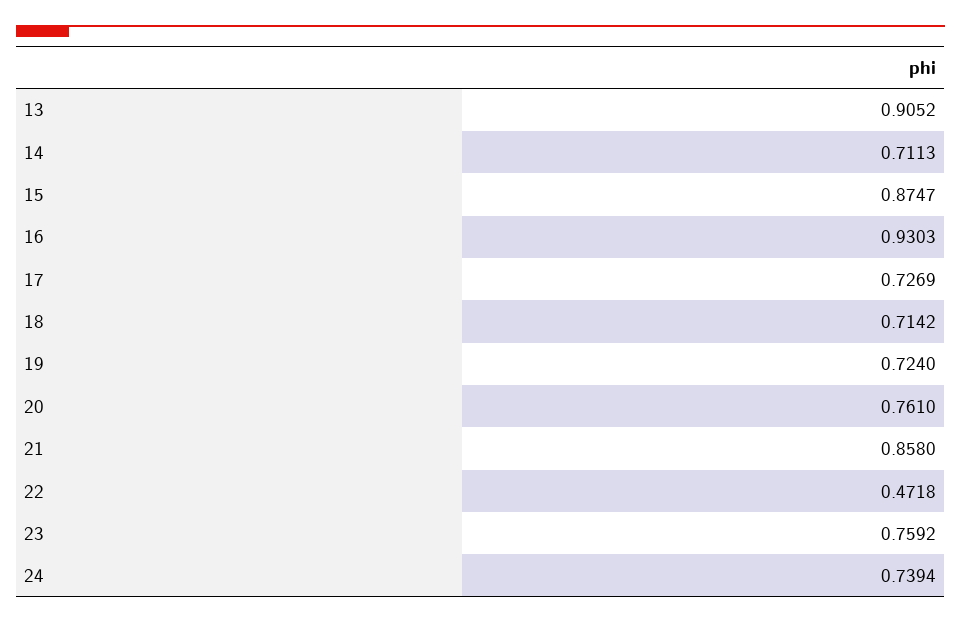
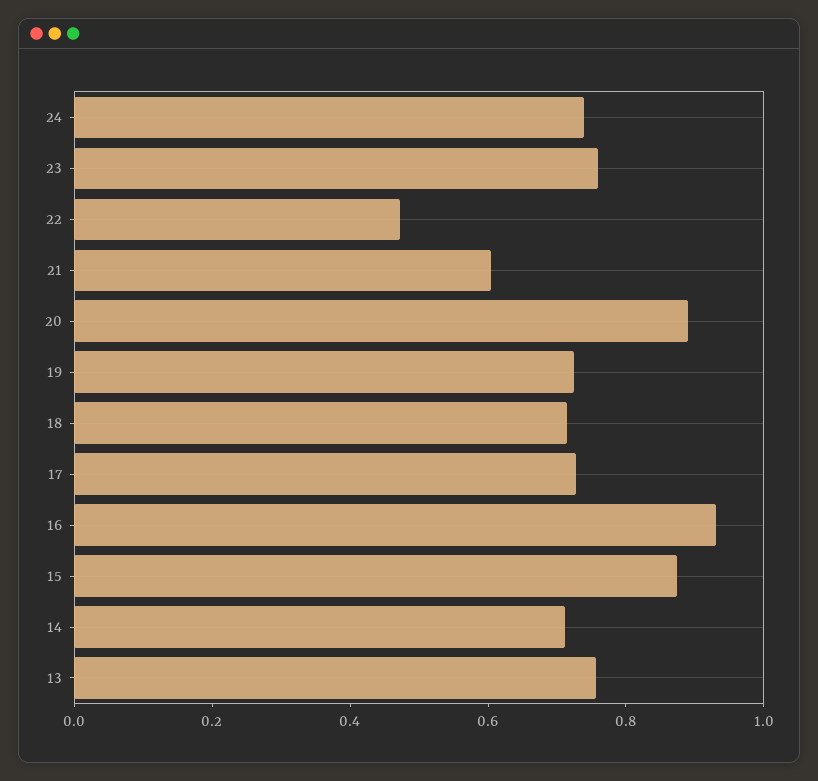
  {
-   "13": 0.9052,
+   "13": 0.75,
    "14": 0.7113,
    "15": 0.8747,
    "16": 0.9303,
    "17": 0.7269,
    "18": 0.7142,
    "19": 0.724,
-   "20": 0.761,
+   "20": 0.9,
-   "21": 0.858,
+   "21": 0.6,
    "22": 0.4718,
    "23": 0.7592,
    "24": 0.7394
  }

